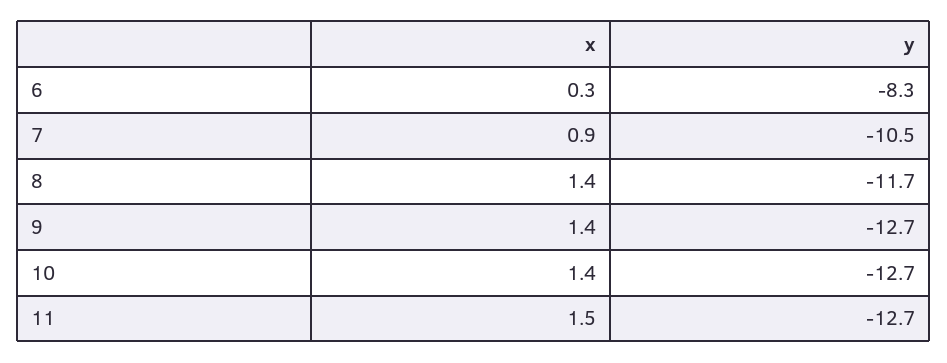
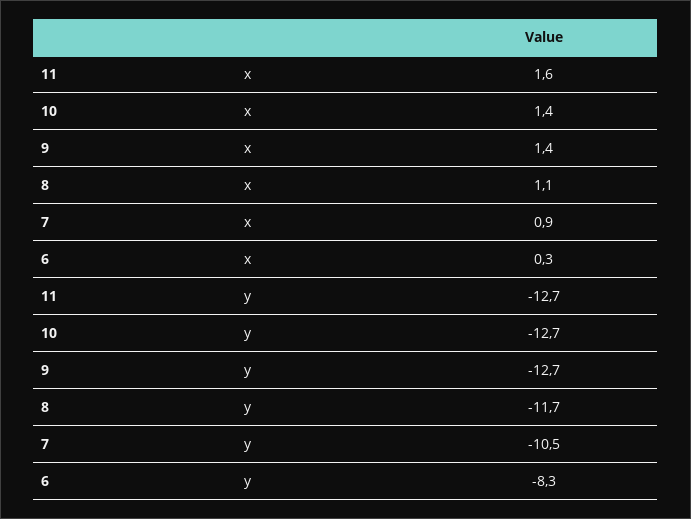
  {
    "x": {
      "6": 0.3,
      "7": 0.9,
-     "8": 1.4,
+     "8": 1.1,
      "9": 1.4,
      "10": 1.4,
-     "11": 1.5
+     "11": 1.6
    },
    "y": {
      "6": -8.3,
      "7": -10.5,
      "8": -11.7,
      "9": -12.7,
      "10": -12.7,
      "11": -12.7
    }
  }

